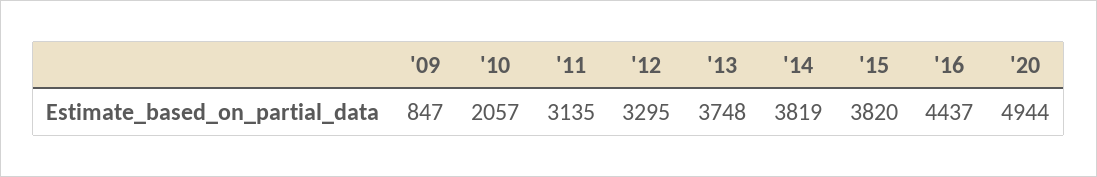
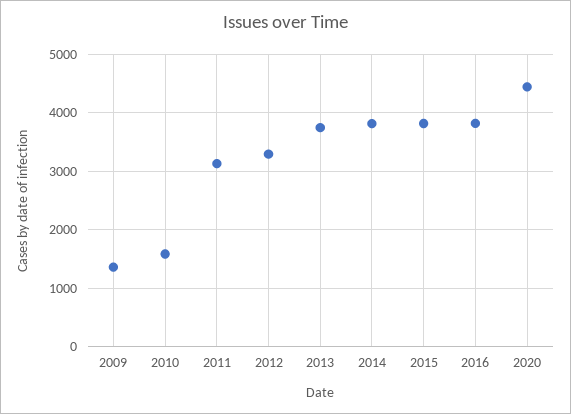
  {
-   "'09": 847,
+   "'09": 1400,
-   "'10": 2057,
+   "'10": 1600,
    "'11": 3135,
    "'12": 3295,
    "'13": 3748,
    "'14": 3819,
    "'15": 3820,
-   "'16": 4437,
+   "'16": 3800,
-   "'20": 4944
+   "'20": 4400
  }

